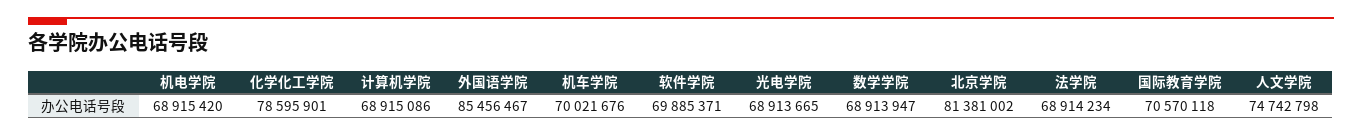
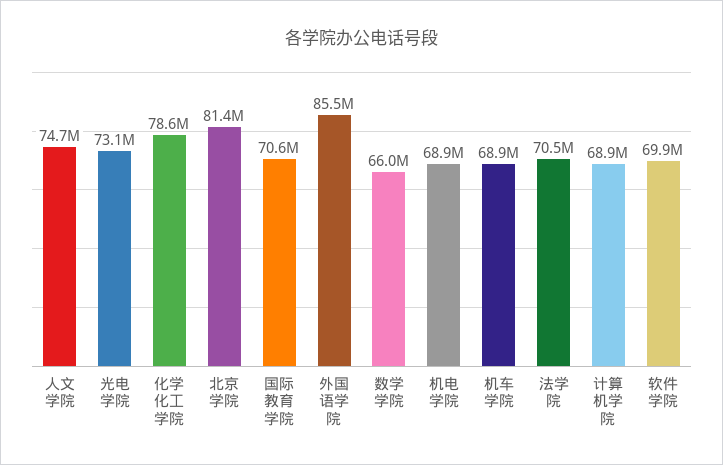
  {
    "机电学院": 68915420,
    "化学化工学院": 78595901,
    "计算机学院": 68915086,
    "外国语学院": 85456467,
-   "机车学院": 70021676,
+   "机车学院": 68900000,
    "软件学院": 69885371,
-   "光电学院": 68913665,
+   "光电学院": 73100000,
-   "数学学院": 68913947,
+   "数学学院": 66000000,
    "北京学院": 81381002,
-   "法学院": 68914234,
+   "法学院": 70500000,
    "国际教育学院": 70570118,
    "人文学院": 74742798
  }

